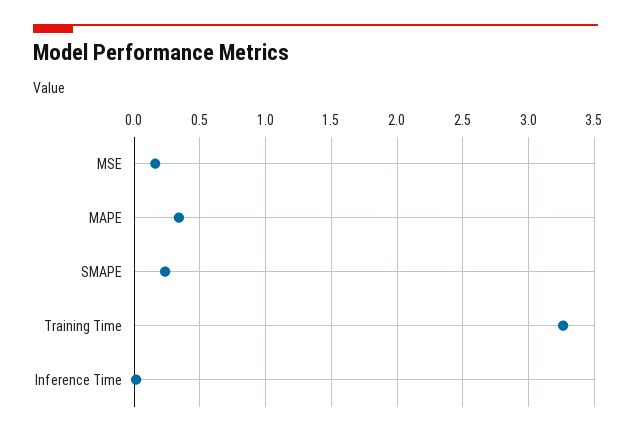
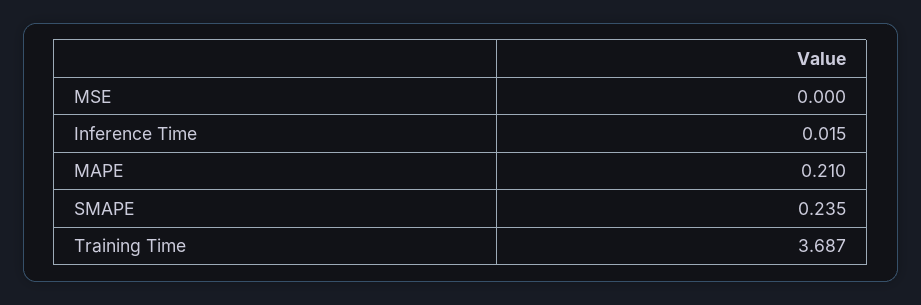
  {
-   "MSE": 0.15,
+   "MSE": 0,
-   "MAPE": 0.35,
+   "MAPE": 0.21,
    "SMAPE": 0.235,
-   "Training Time": 3.25,
+   "Training Time": 3.687,
    "Inference Time": 0.015
  }

